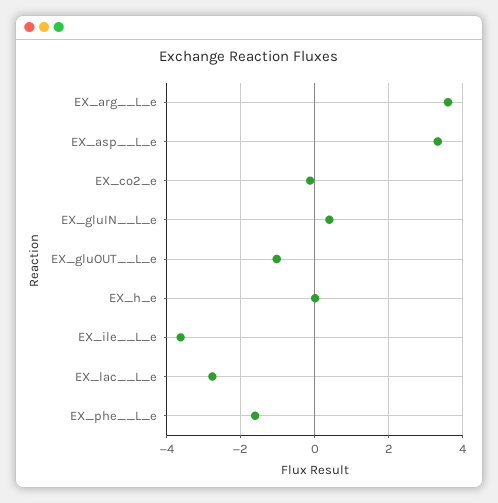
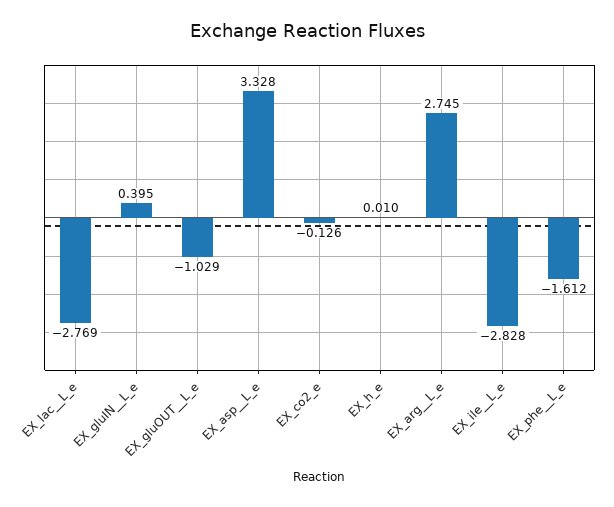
  {
-   "EX_arg__L_e": 3.6,
+   "EX_arg__L_e": 2.745,
    "EX_asp__L_e": 3.328,
    "EX_co2_e": -0.126,
    "EX_gluIN__L_e": 0.395,
    "EX_gluOUT__L_e": -1.029,
    "EX_h_e": 0.01,
-   "EX_ile__L_e": -3.6,
+   "EX_ile__L_e": -2.828,
    "EX_lac__L_e": -2.769,
    "EX_phe__L_e": -1.612
  }

